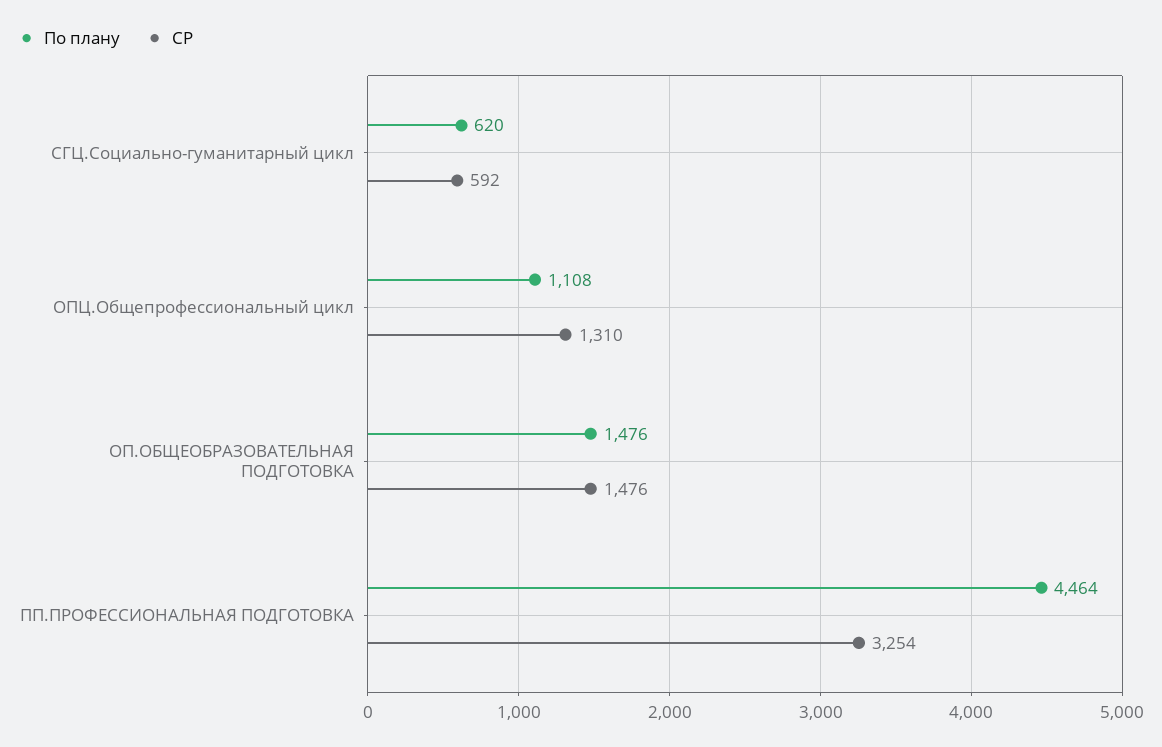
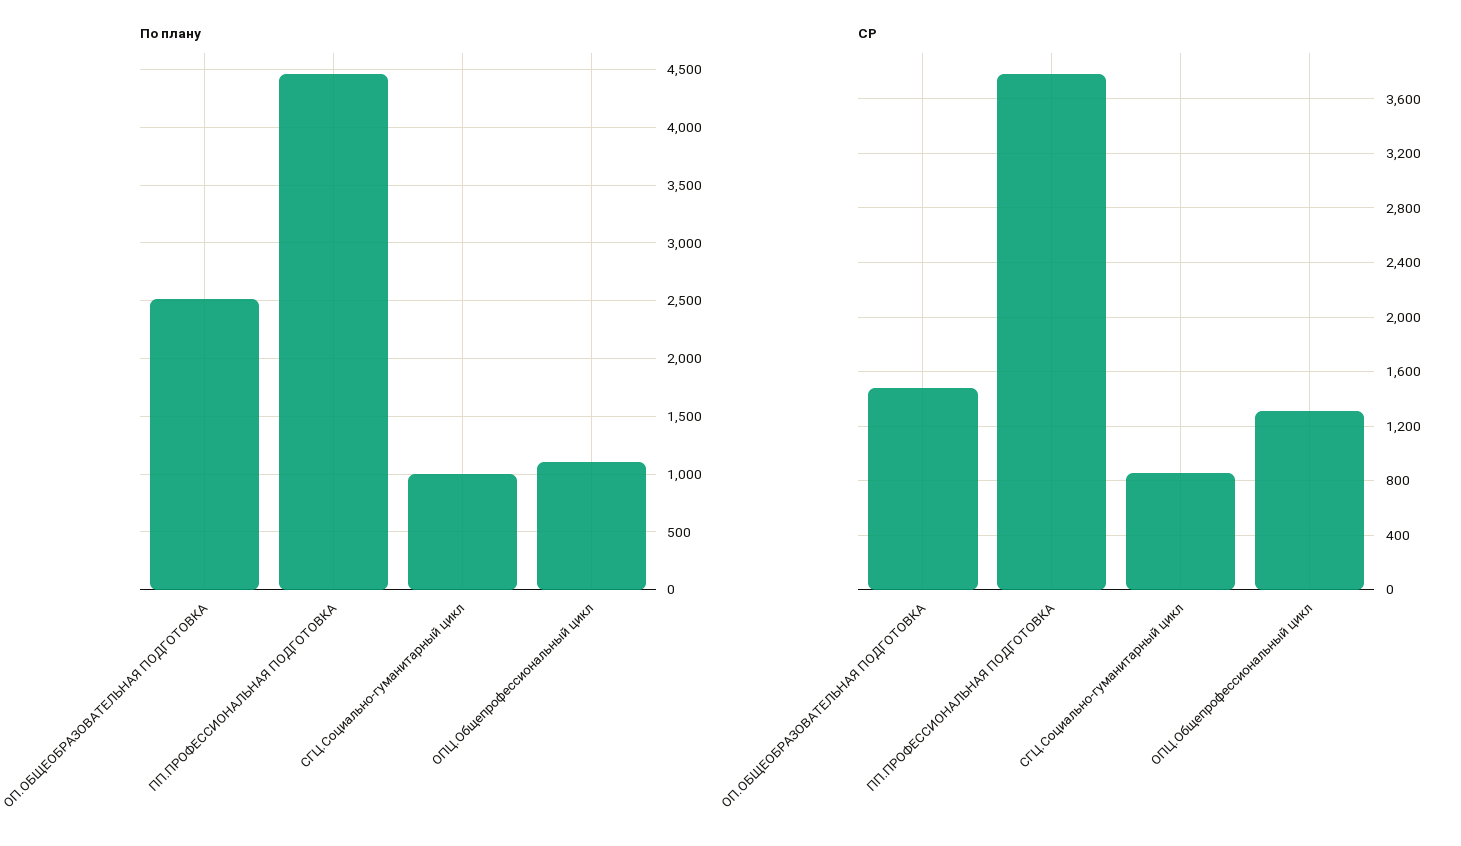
  {
    "По плану": {
-     "СГЦ.Социально-гуманитарный цикл": 620,
+     "СГЦ.Социально-гуманитарный цикл": 1000,
      "ОПЦ.Общепрофессиональный цикл": 1108,
-     "ОП.ОБЩЕОБРАЗОВАТЕЛЬНАЯ ПОДГОТОВКА": 1476,
+     "ОП.ОБЩЕОБРАЗОВАТЕЛЬНАЯ ПОДГОТОВКА": 2500,
      "ПП.ПРОФЕССИОНАЛЬНАЯ ПОДГОТОВКА": 4464
    },
    "СР": {
-     "СГЦ.Социально-гуманитарный цикл": 592,
+     "СГЦ.Социально-гуманитарный цикл": 850,
      "ОПЦ.Общепрофессиональный цикл": 1310,
      "ОП.ОБЩЕОБРАЗОВАТЕЛЬНАЯ ПОДГОТОВКА": 1476,
-     "ПП.ПРОФЕССИОНАЛЬНАЯ ПОДГОТОВКА": 3254
+     "ПП.ПРОФЕССИОНАЛЬНАЯ ПОДГОТОВКА": 3800
    }
  }

